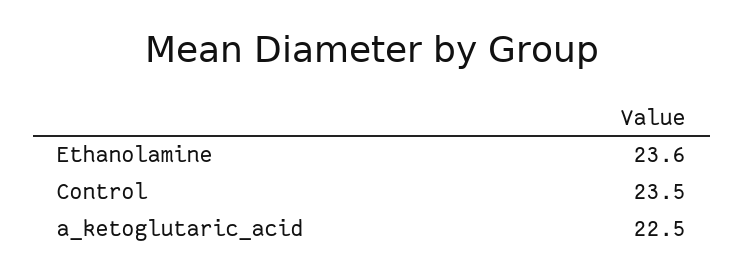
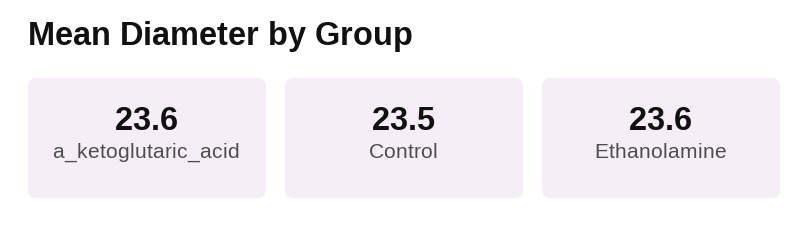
  {
    "Ethanolamine": 23.6,
    "Control": 23.5,
-   "a_ketoglutaric_acid": 22.5
+   "a_ketoglutaric_acid": 23.6
  }

